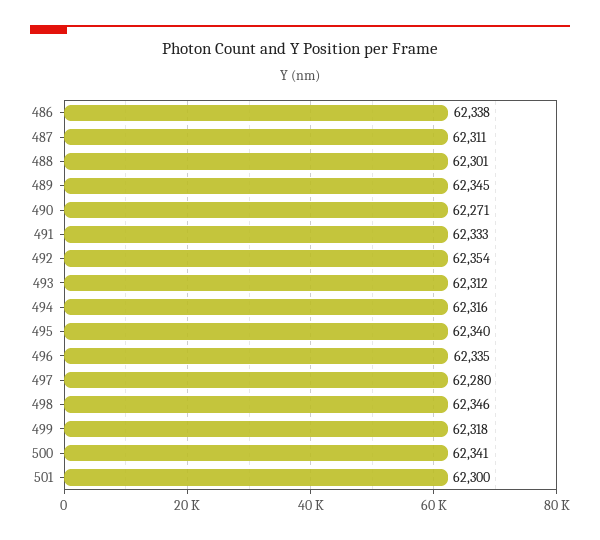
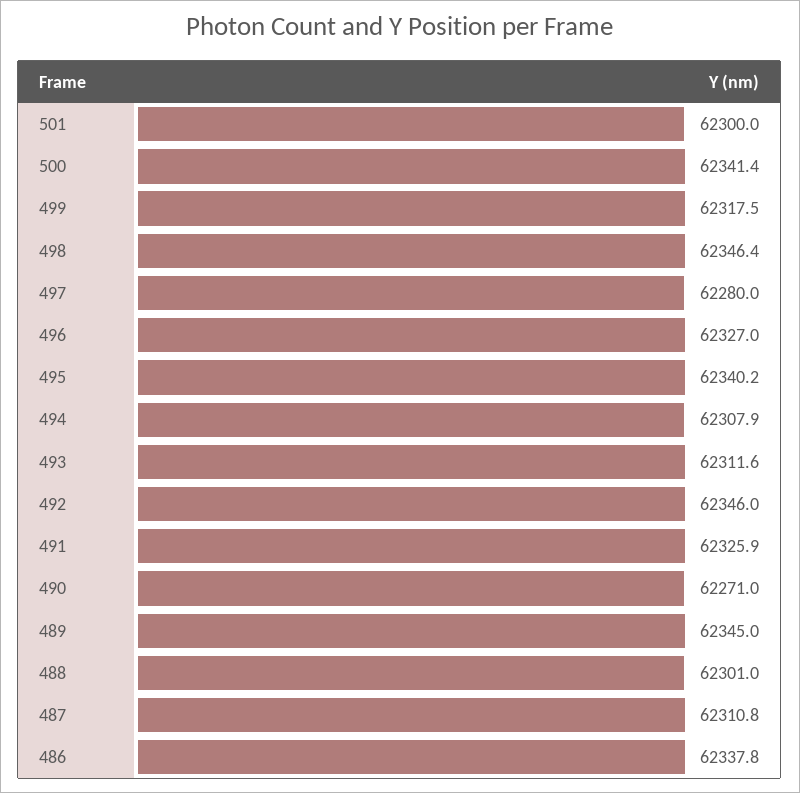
  {
    "486": 62337.8,
    "487": 62310.8,
    "488": 62301,
    "489": 62345,
    "490": 62271,
-   "491": 62333,
+   "491": 62325.9,
-   "492": 62354,
+   "492": 62346,
    "493": 62311.6,
-   "494": 62316,
+   "494": 62307.9,
    "495": 62340.2,
-   "496": 62335,
+   "496": 62327,
    "497": 62280,
    "498": 62346.4,
    "499": 62317.5,
    "500": 62341.4,
    "501": 62300
  }

